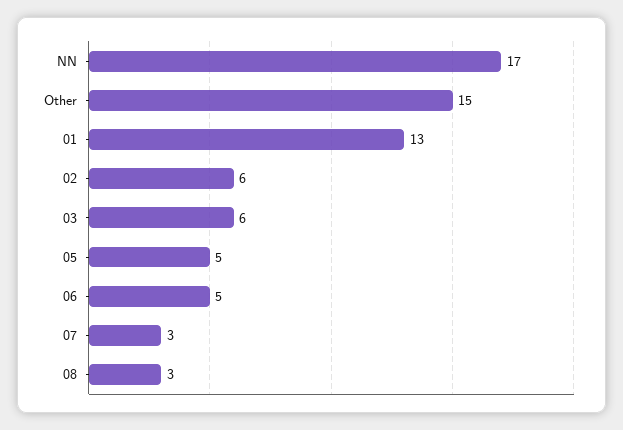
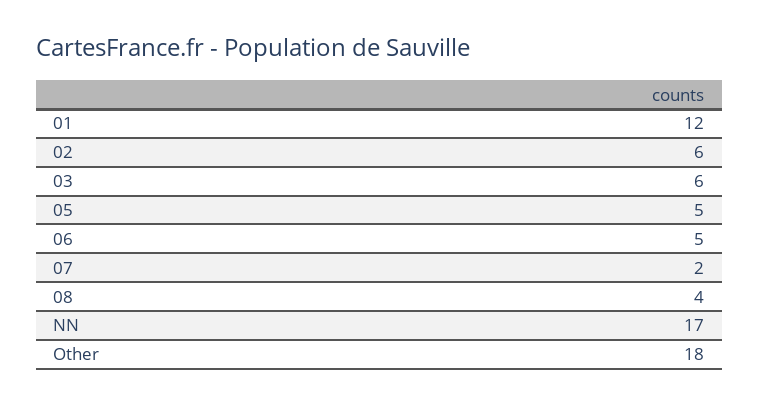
  {
    "NN": 17,
-   "Other": 15,
+   "Other": 18,
-   "01": 13,
+   "01": 12,
    "02": 6,
    "03": 6,
    "05": 5,
    "06": 5,
-   "07": 3,
+   "07": 2,
-   "08": 3
+   "08": 4
  }

